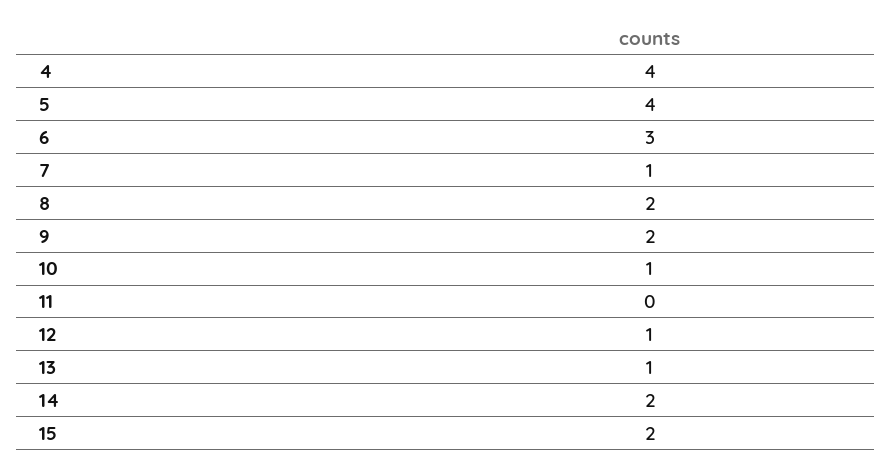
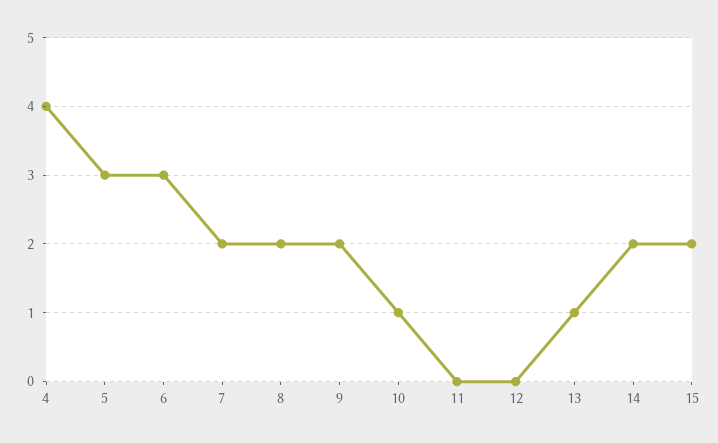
  {
    "4": 4,
-   "5": 4,
+   "5": 3,
    "6": 3,
-   "7": 1,
+   "7": 2,
    "8": 2,
    "9": 2,
    "10": 1,
    "11": 0,
-   "12": 1,
+   "12": 0,
    "13": 1,
    "14": 2,
    "15": 2
  }

